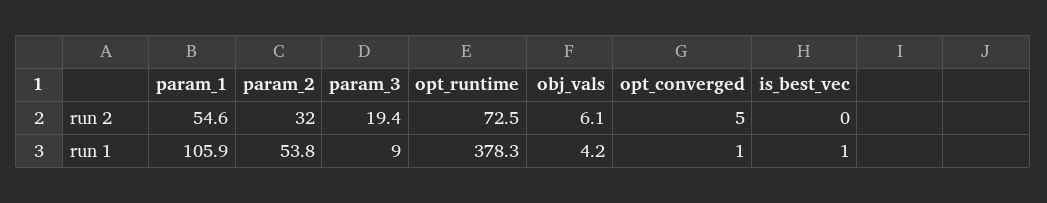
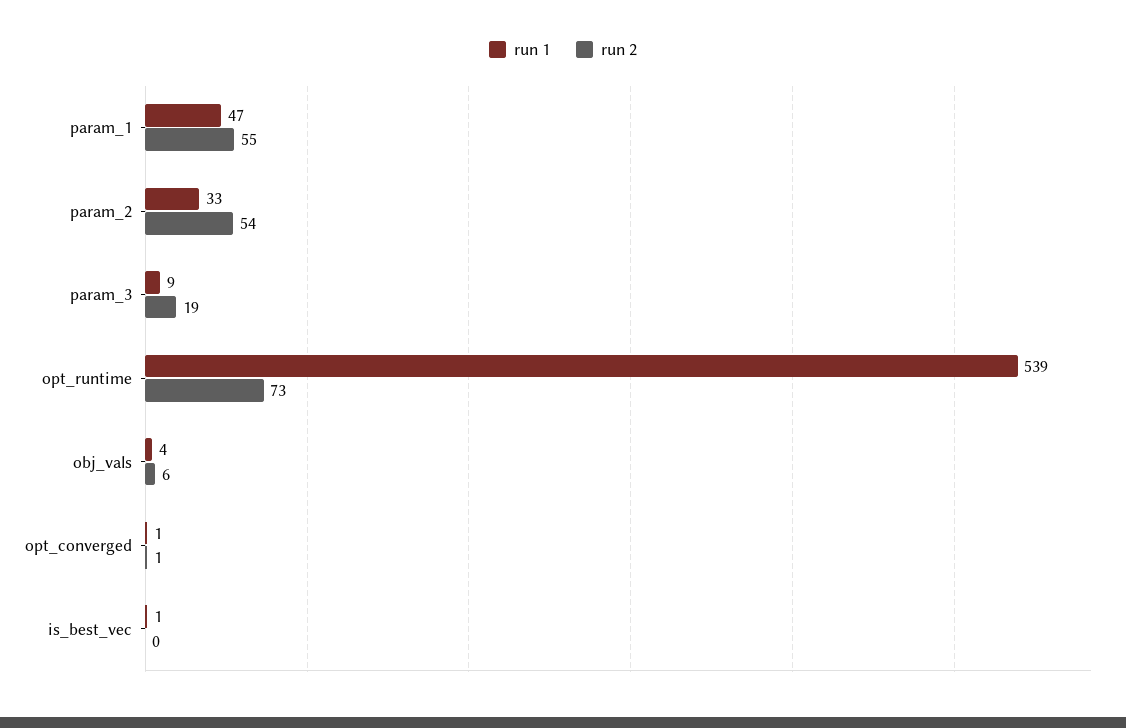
  {
    "run 2": {
      "param_1": 54.6,
-     "param_2": 32,
+     "param_2": 54,
      "param_3": 19.4,
      "opt_runtime": 72.5,
      "obj_vals": 6.1,
-     "opt_converged": 5,
+     "opt_converged": 1,
      "is_best_vec": 0
    },
    "run 1": {
-     "param_1": 105.9,
+     "param_1": 47,
-     "param_2": 53.8,
+     "param_2": 33,
      "param_3": 9,
-     "opt_runtime": 378.3,
+     "opt_runtime": 539,
      "obj_vals": 4.2,
      "opt_converged": 1,
      "is_best_vec": 1
    }
  }

